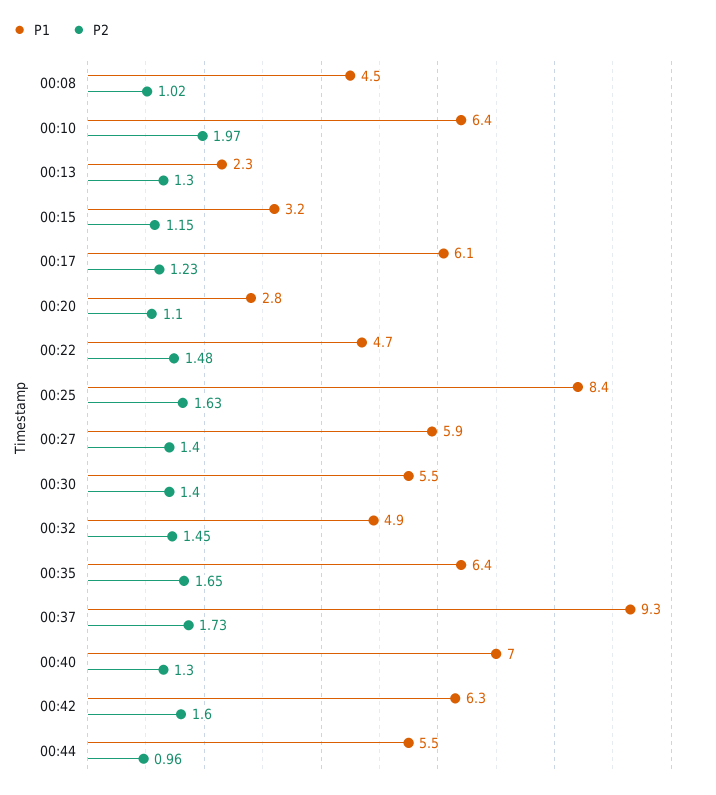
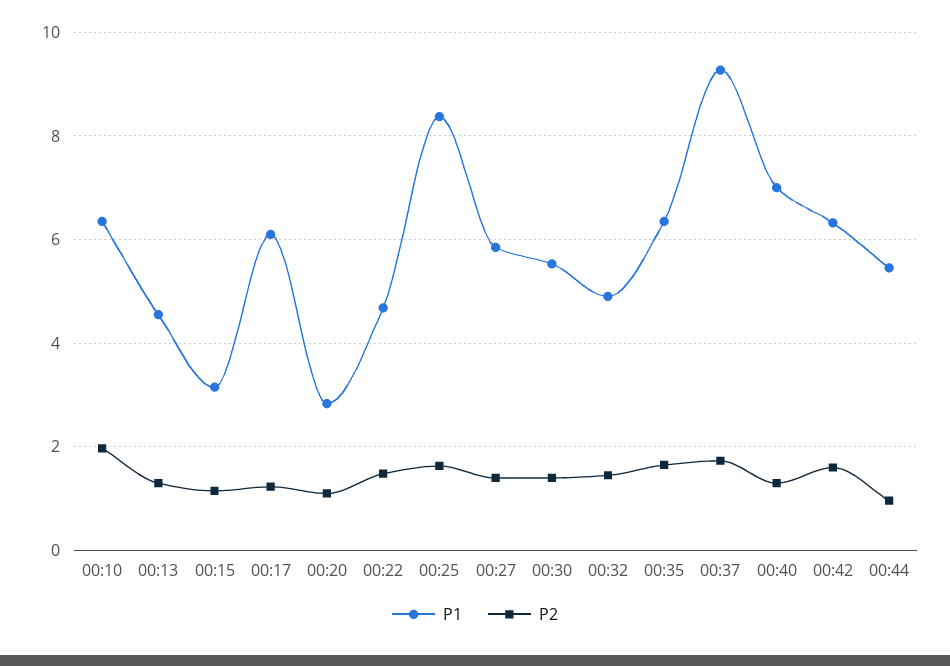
  {
    "P1": {
-     "00:08": 4.5,
      "00:10": 6.4,
-     "00:13": 2.3,
+     "00:13": 4.6,
      "00:15": 3.2,
      "00:17": 6.1,
      "00:20": 2.8,
      "00:22": 4.7,
      "00:25": 8.4,
      "00:27": 5.9,
      "00:30": 5.5,
      "00:32": 4.9,
      "00:35": 6.4,
      "00:37": 9.3,
      "00:40": 7,
      "00:42": 6.3,
      "00:44": 5.5
    },
    "P2": {
-     "00:08": 1.02,
      "00:10": 1.97,
      "00:13": 1.3,
      "00:15": 1.15,
      "00:17": 1.23,
      "00:20": 1.1,
      "00:22": 1.48,
      "00:25": 1.63,
      "00:27": 1.4,
      "00:30": 1.4,
      "00:32": 1.45,
      "00:35": 1.65,
      "00:37": 1.73,
      "00:40": 1.3,
      "00:42": 1.6,
      "00:44": 0.96
    }
  }

